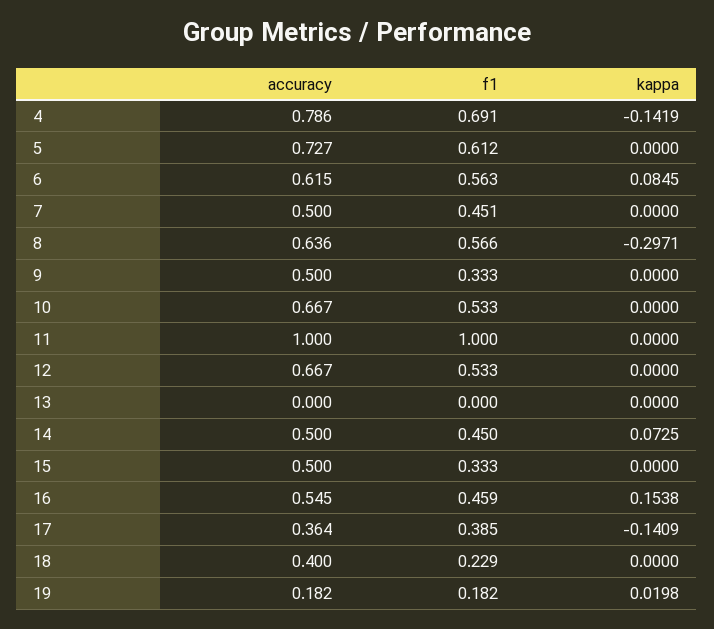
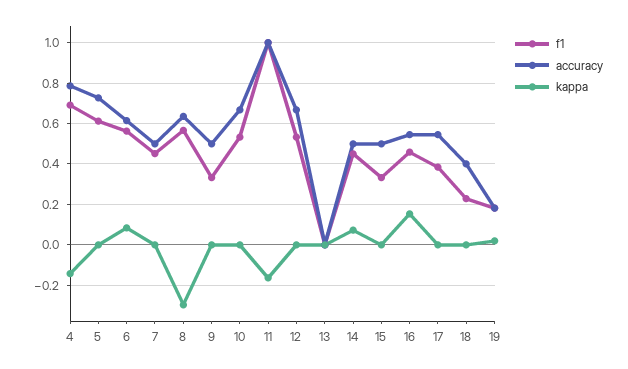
  {
    "accuracy": {
      "4": 0.786,
      "5": 0.727,
      "6": 0.615,
      "7": 0.5,
      "8": 0.636,
      "9": 0.5,
      "10": 0.667,
      "11": 1,
      "12": 0.667,
      "13": 0,
      "14": 0.5,
      "15": 0.5,
      "16": 0.545,
-     "17": 0.364,
+     "17": 0.55,
      "18": 0.4,
      "19": 0.182
    },
    "f1": {
      "4": 0.691,
      "5": 0.612,
      "6": 0.563,
      "7": 0.451,
      "8": 0.566,
      "9": 0.333,
      "10": 0.533,
      "11": 1,
      "12": 0.533,
      "13": 0,
      "14": 0.45,
      "15": 0.333,
      "16": 0.459,
      "17": 0.385,
      "18": 0.229,
      "19": 0.182
    },
    "kappa": {
      "4": -0.1419,
      "5": 0,
      "6": 0.0845,
      "7": 0,
      "8": -0.2971,
      "9": 0,
      "10": 0,
-     "11": 0,
+     "11": -0.15,
      "12": 0,
      "13": 0,
      "14": 0.0725,
      "15": 0,
      "16": 0.1538,
-     "17": -0.1409,
+     "17": 0,
      "18": 0,
      "19": 0.0198
    }
  }

